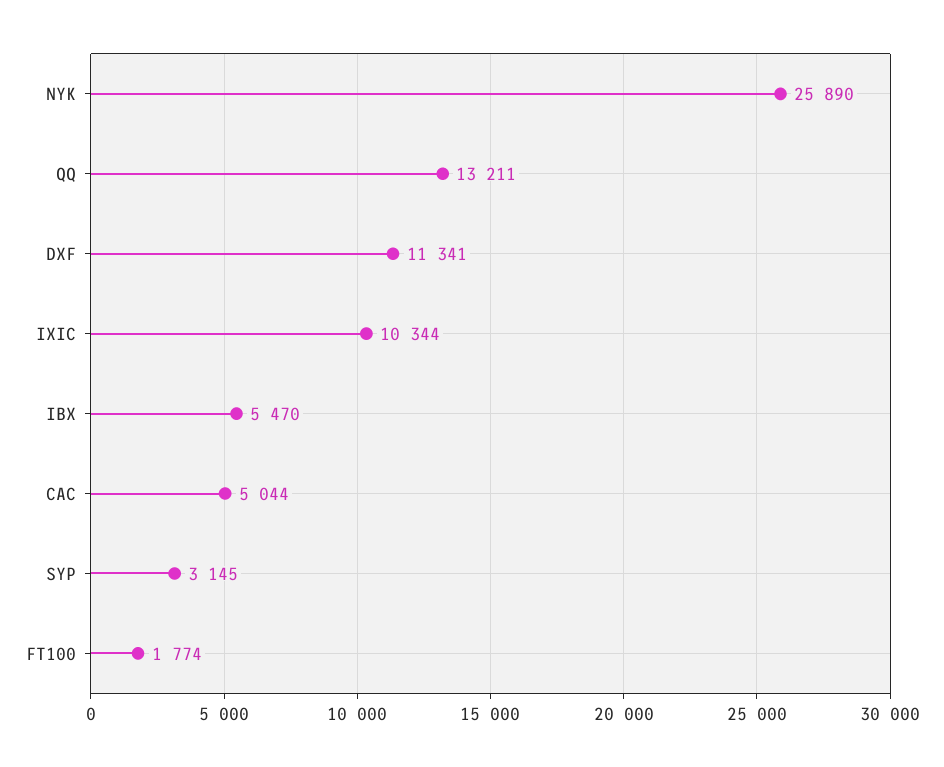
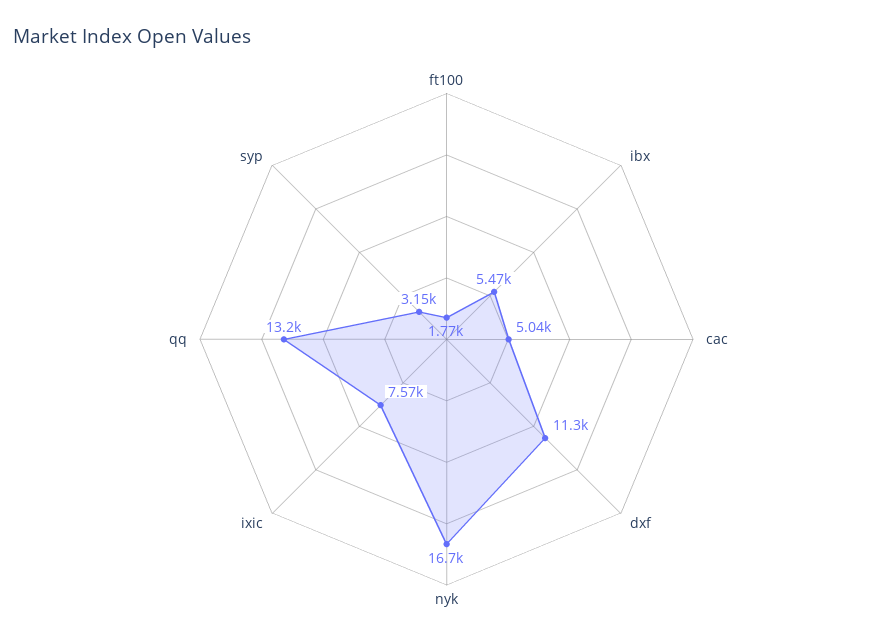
  {
-   "NYK": 25890,
+   "NYK": 16700,
    "QQ": 13211,
    "DXF": 11341,
-   "IXIC": 10344,
+   "IXIC": 7570,
    "IBX": 5470,
    "CAC": 5044,
    "SYP": 3145,
    "FT100": 1774
  }

